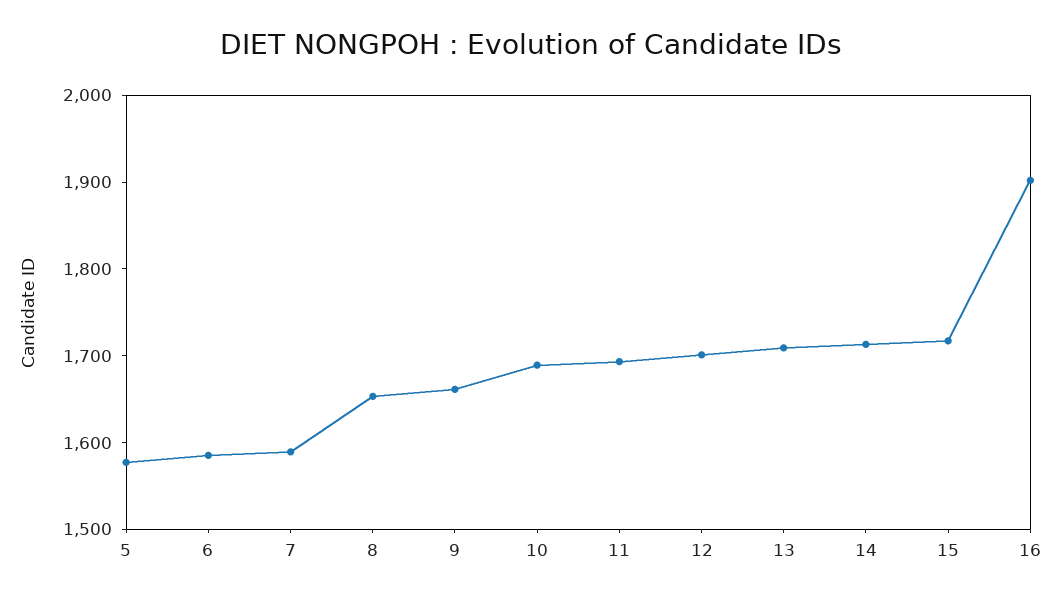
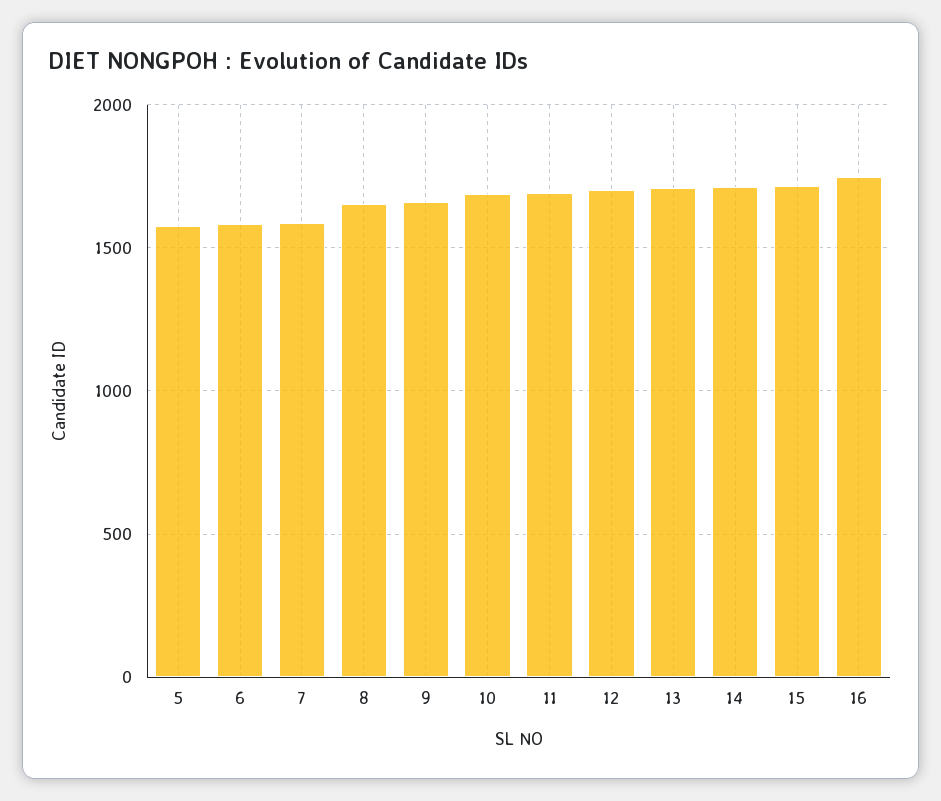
  {
    "5": 1580,
    "6": 1580,
    "7": 1580,
    "8": 1660,
    "9": 1660,
    "10": 1680,
    "11": 1700,
    "12": 1700,
    "13": 1700,
    "14": 1720,
    "15": 1720,
-   "16": 1900
+   "16": 1750
  }

